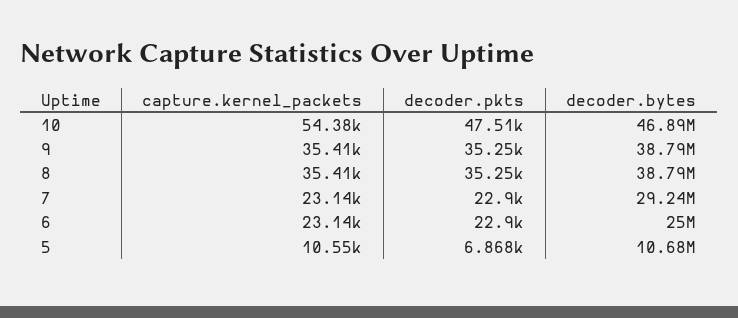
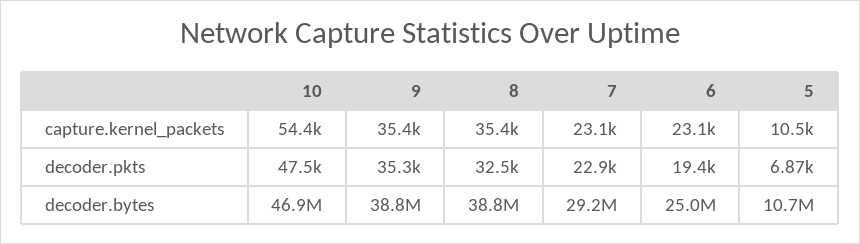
  {
    "capture.kernel_packets": {
      "10": 54380,
      "9": 35410,
      "8": 35410,
      "7": 23140,
      "6": 23140,
      "5": 10550
    },
    "decoder.pkts": {
      "10": 47510,
      "9": 35250,
-     "8": 35250,
+     "8": 32500,
      "7": 22900,
-     "6": 22900,
+     "6": 19400,
      "5": 6868
    },
    "decoder.bytes": {
      "10": 46890000,
      "9": 38790000,
      "8": 38790000,
      "7": 29240000,
      "6": 25000000,
      "5": 10680000
    }
  }

